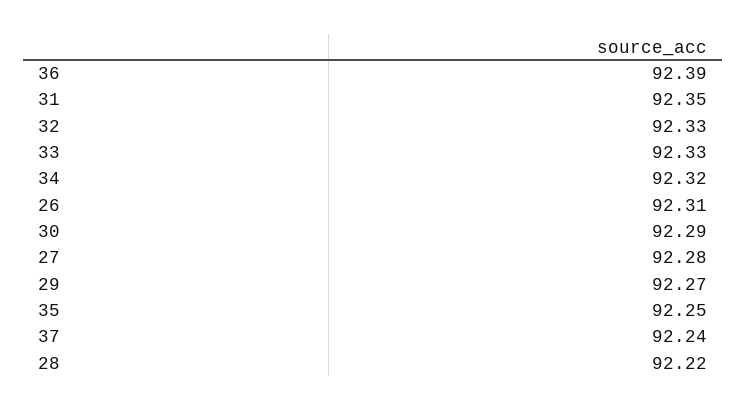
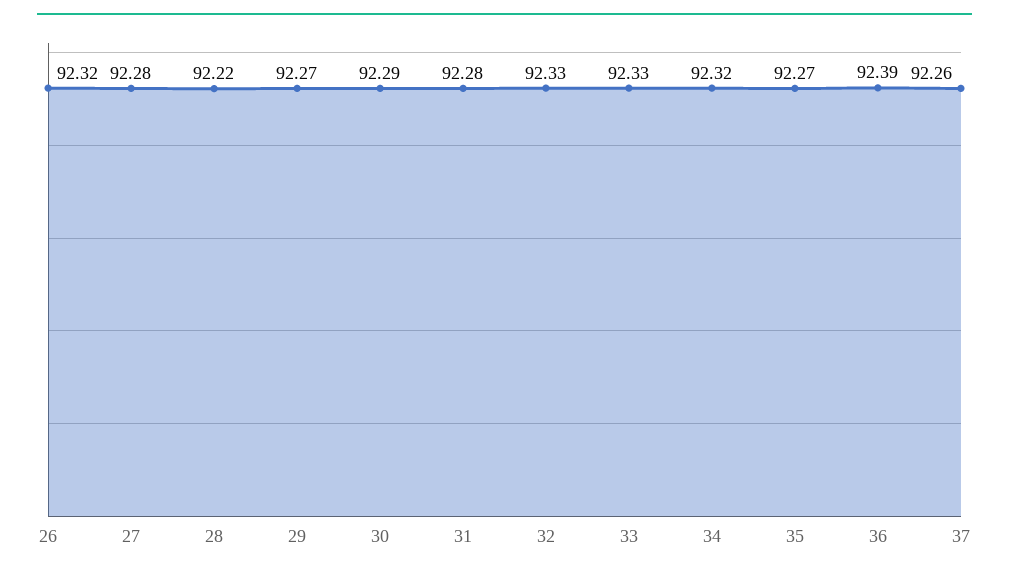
  {
    "36": 92.39,
-   "31": 92.35,
+   "31": 92.28,
    "32": 92.33,
    "33": 92.33,
    "34": 92.32,
-   "26": 92.31,
+   "26": 92.32,
    "30": 92.29,
    "27": 92.28,
    "29": 92.27,
-   "35": 92.25,
+   "35": 92.27,
-   "37": 92.24,
+   "37": 92.26,
    "28": 92.22
  }

